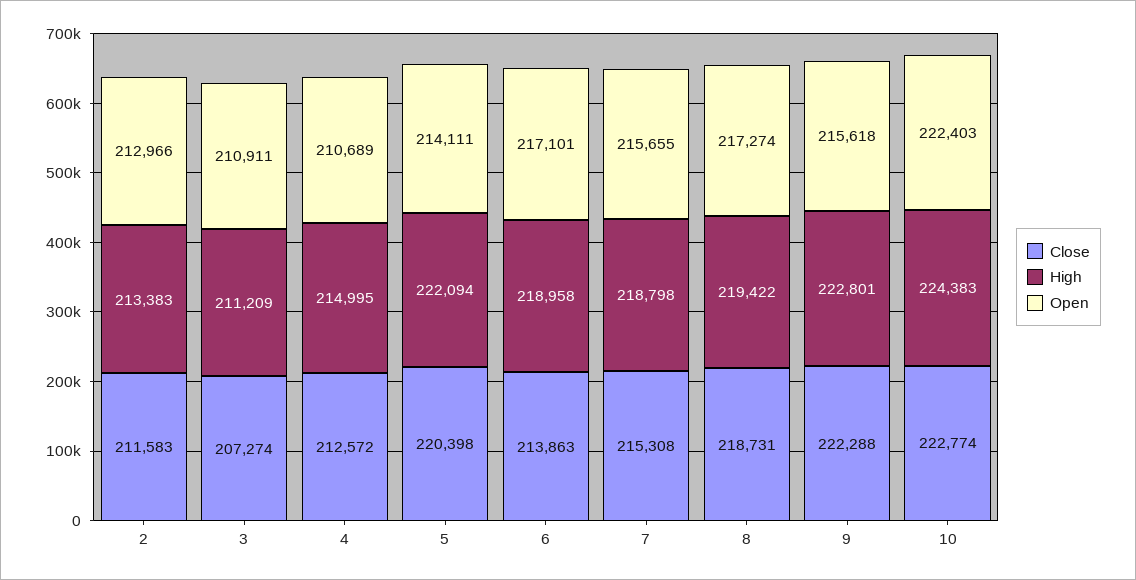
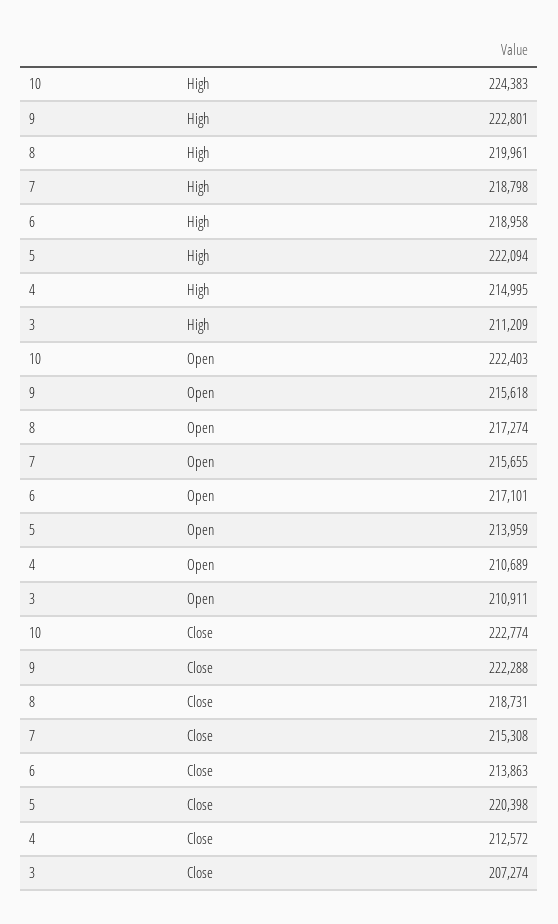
  {
    "Close": {
-     "2": 211583,
      "3": 207274,
      "4": 212572,
      "5": 220398,
      "6": 213863,
      "7": 215308,
      "8": 218731,
      "9": 222288,
      "10": 222774
    },
    "High": {
-     "2": 213383,
      "3": 211209,
      "4": 214995,
      "5": 222094,
      "6": 218958,
      "7": 218798,
-     "8": 219422,
+     "8": 219961,
      "9": 222801,
      "10": 224383
    },
    "Open": {
-     "2": 212966,
      "3": 210911,
      "4": 210689,
-     "5": 214111,
+     "5": 213959,
      "6": 217101,
      "7": 215655,
      "8": 217274,
      "9": 215618,
      "10": 222403
    }
  }

